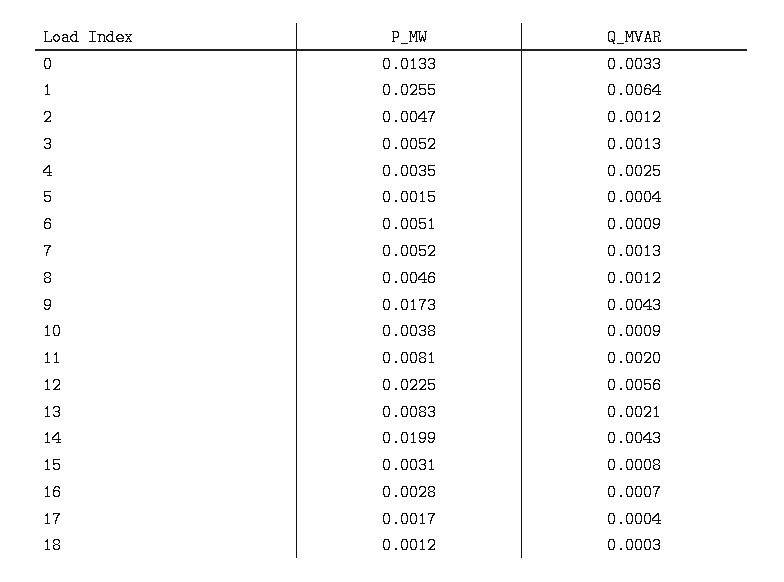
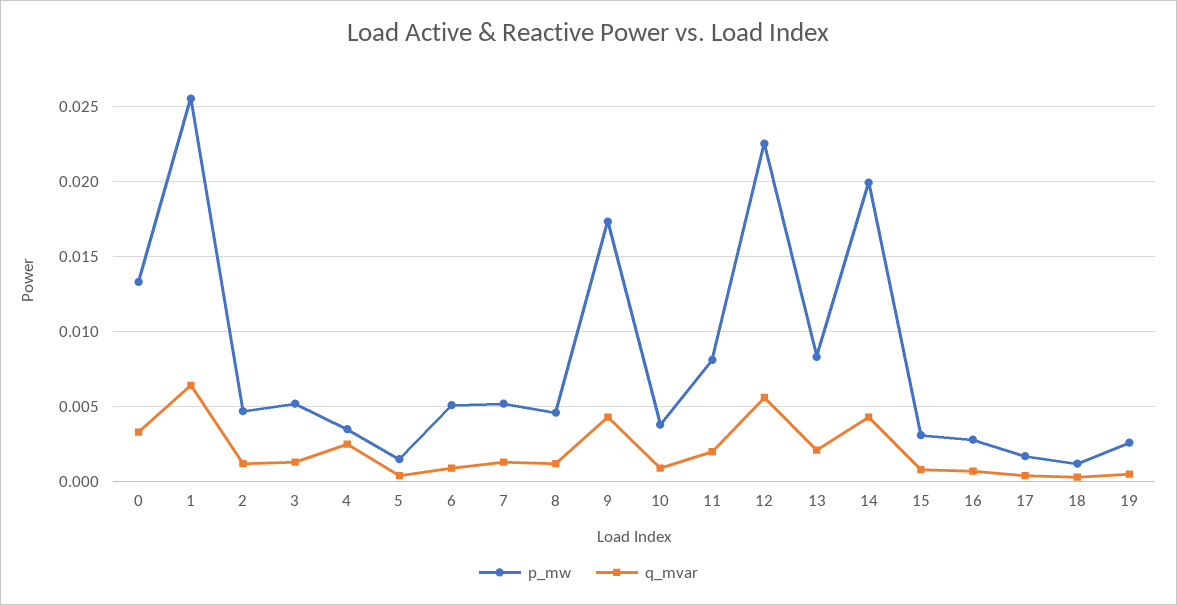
  {
    "P_MW": {
      "0": 0.0133,
      "1": 0.0255,
      "2": 0.0047,
      "3": 0.0052,
      "4": 0.0035,
      "5": 0.0015,
      "6": 0.0051,
      "7": 0.0052,
      "8": 0.0046,
      "9": 0.0173,
      "10": 0.0038,
      "11": 0.0081,
      "12": 0.0225,
      "13": 0.0083,
      "14": 0.0199,
      "15": 0.0031,
      "16": 0.0028,
      "17": 0.0017,
-     "18": 0.0012
+     "18": 0.0012,
+     "19": 0.0025
    },
    "Q_MVAR": {
      "0": 0.0033,
      "1": 0.0064,
      "2": 0.0012,
      "3": 0.0013,
      "4": 0.0025,
      "5": 0.0004,
      "6": 0.0009,
      "7": 0.0013,
      "8": 0.0012,
      "9": 0.0043,
      "10": 0.0009,
      "11": 0.002,
      "12": 0.0056,
      "13": 0.0021,
      "14": 0.0043,
      "15": 0.0008,
      "16": 0.0007,
      "17": 0.0004,
-     "18": 0.0003
+     "18": 0.0003,
+     "19": 0.0005
    }
  }

